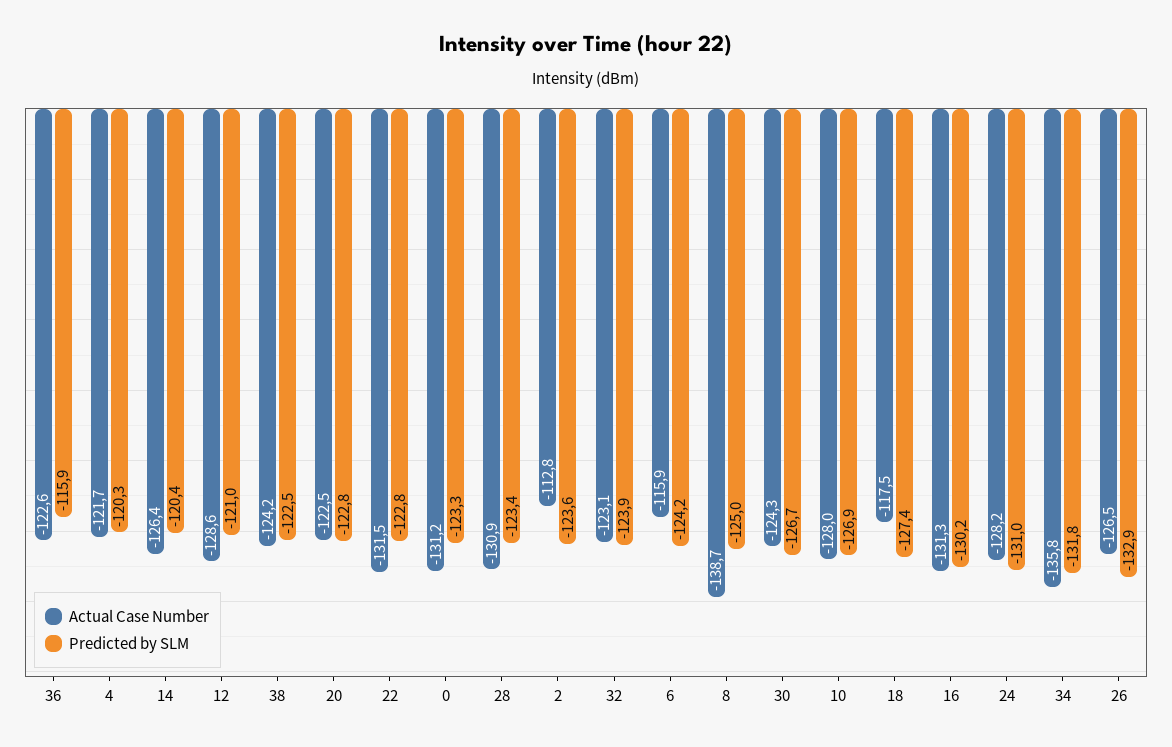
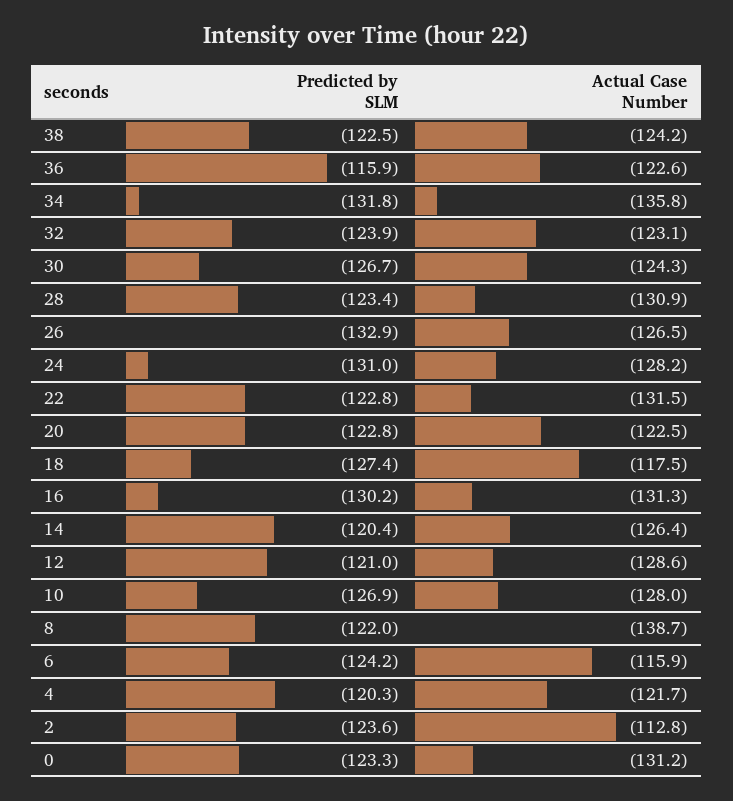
  {
    "Actual Case Number": {
      "36": -122.6,
      "4": -121.7,
      "14": -126.4,
      "12": -128.6,
      "38": -124.2,
      "20": -122.5,
      "22": -131.5,
      "0": -131.2,
      "28": -130.9,
      "2": -112.8,
      "32": -123.1,
      "6": -115.9,
      "8": -138.7,
      "30": -124.3,
      "10": -128,
      "18": -117.5,
      "16": -131.3,
      "24": -128.2,
      "34": -135.8,
      "26": -126.5
    },
    "Predicted by SLM": {
      "36": -115.9,
      "4": -120.3,
      "14": -120.4,
      "12": -121,
      "38": -122.5,
      "20": -122.8,
      "22": -122.8,
      "0": -123.3,
      "28": -123.4,
      "2": -123.6,
      "32": -123.9,
      "6": -124.2,
-     "8": -125,
+     "8": -122,
      "30": -126.7,
      "10": -126.9,
      "18": -127.4,
      "16": -130.2,
      "24": -131,
      "34": -131.8,
      "26": -132.9
    }
  }

